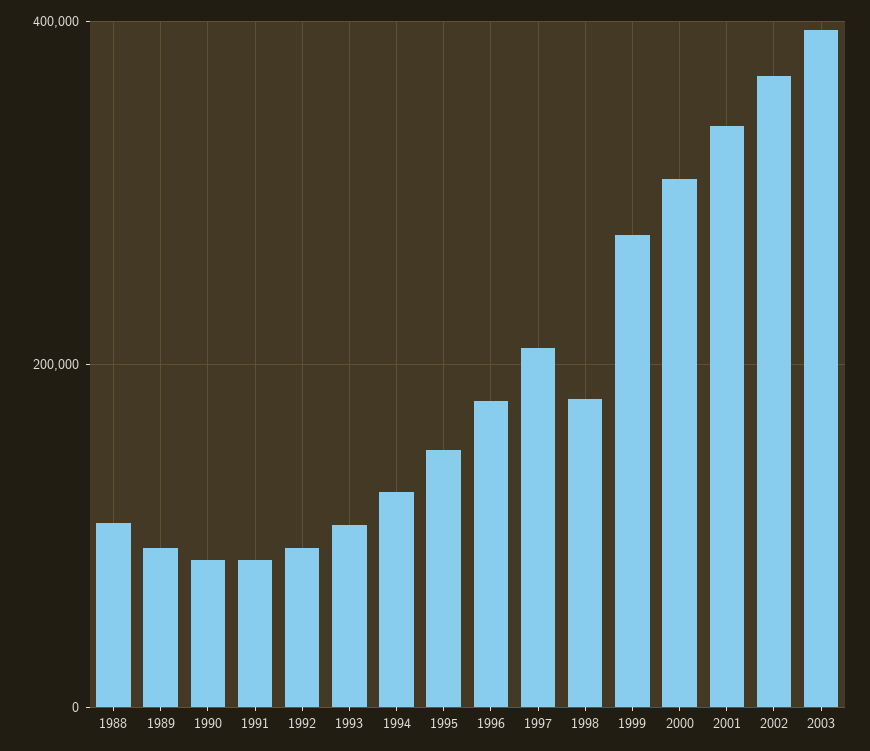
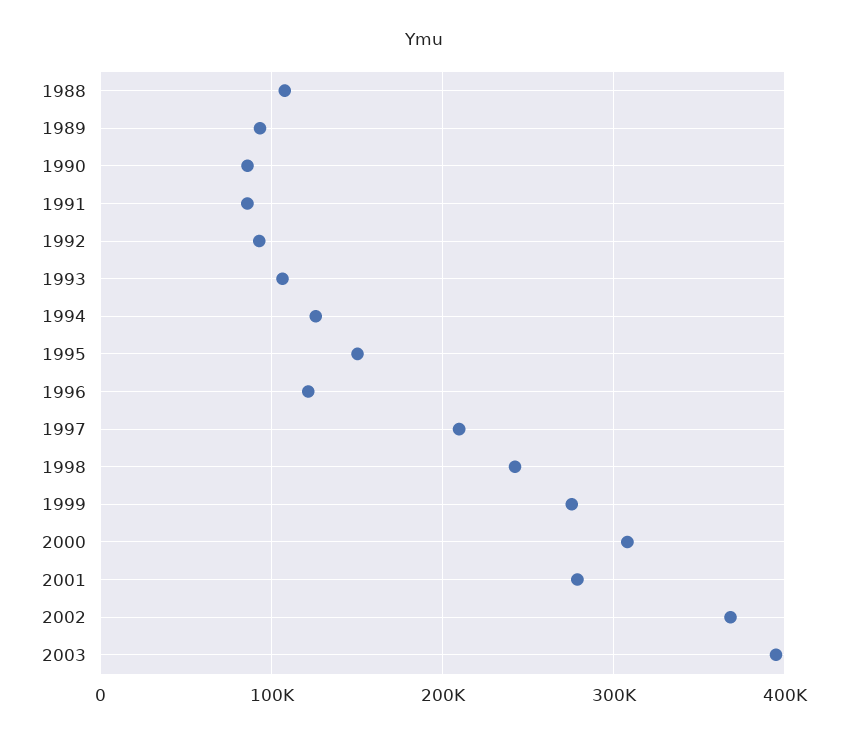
  {
    "1988": 110000,
    "1989": 90000,
    "1990": 90000,
    "1991": 90000,
    "1992": 90000,
    "1993": 110000,
    "1994": 130000,
    "1995": 150000,
-   "1996": 180000,
+   "1996": 120000,
    "1997": 210000,
-   "1998": 180000,
+   "1998": 240000,
    "1999": 280000,
    "2000": 310000,
-   "2001": 340000,
+   "2001": 280000,
    "2002": 370000,
    "2003": 390000
  }

